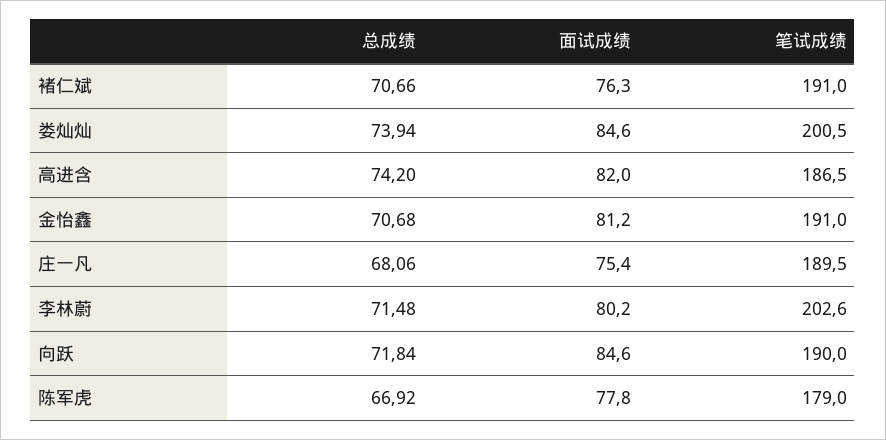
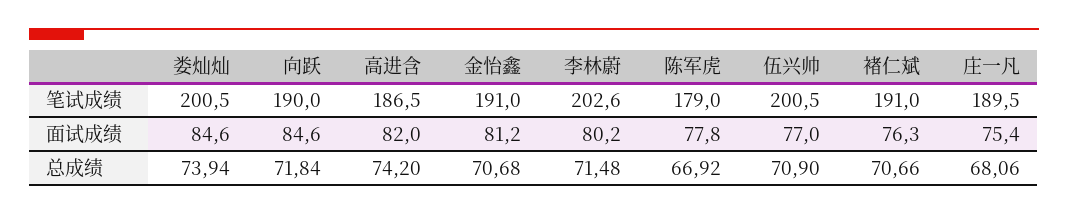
  {
    "总成绩": {
      "褚仁斌": 70.66,
      "娄灿灿": 73.94,
      "高进含": 74.2,
      "金怡鑫": 70.68,
      "庄一凡": 68.06,
      "李林蔚": 71.48,
      "向跃": 71.84,
-     "陈军虎": 66.92
+     "陈军虎": 66.92,
+     "伍兴帅": 70.9
    },
    "面试成绩": {
      "褚仁斌": 76.3,
      "娄灿灿": 84.6,
      "高进含": 82,
      "金怡鑫": 81.2,
      "庄一凡": 75.4,
      "李林蔚": 80.2,
      "向跃": 84.6,
-     "陈军虎": 77.8
+     "陈军虎": 77.8,
+     "伍兴帅": 77
    },
    "笔试成绩": {
      "褚仁斌": 191,
      "娄灿灿": 200.5,
      "高进含": 186.5,
      "金怡鑫": 191,
      "庄一凡": 189.5,
      "李林蔚": 202.6,
      "向跃": 190,
-     "陈军虎": 179
+     "陈军虎": 179,
+     "伍兴帅": 200.5
    }
  }

